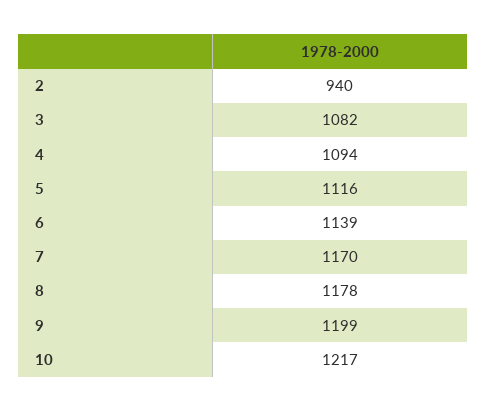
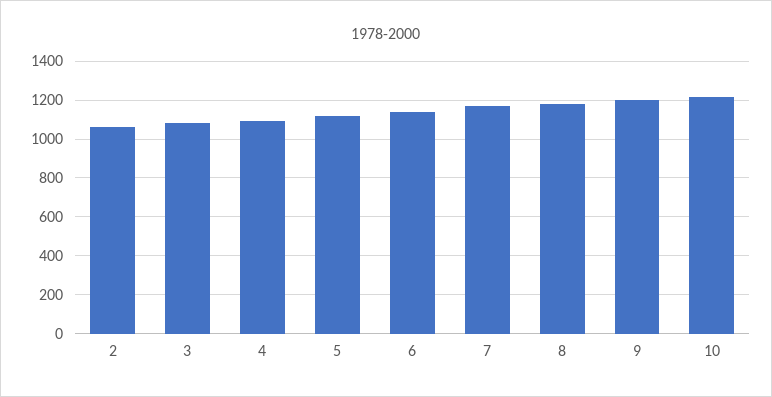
  {
-   "2": 940,
+   "2": 1050,
    "3": 1082,
    "4": 1094,
    "5": 1116,
    "6": 1139,
    "7": 1170,
    "8": 1178,
    "9": 1199,
    "10": 1217
  }

